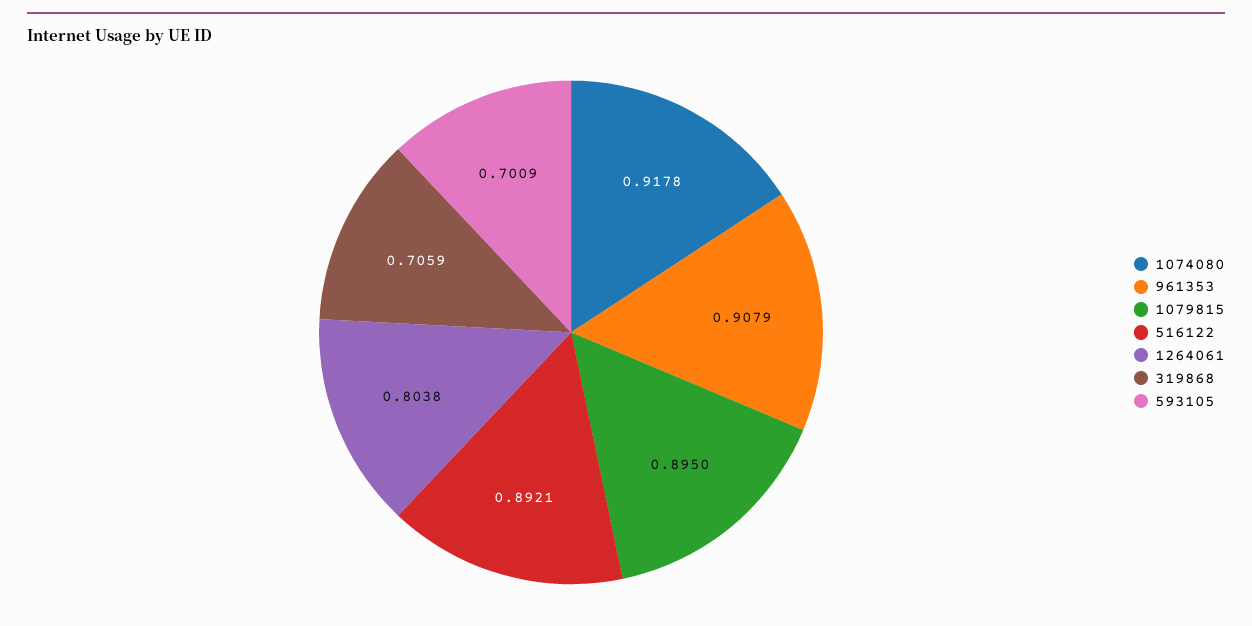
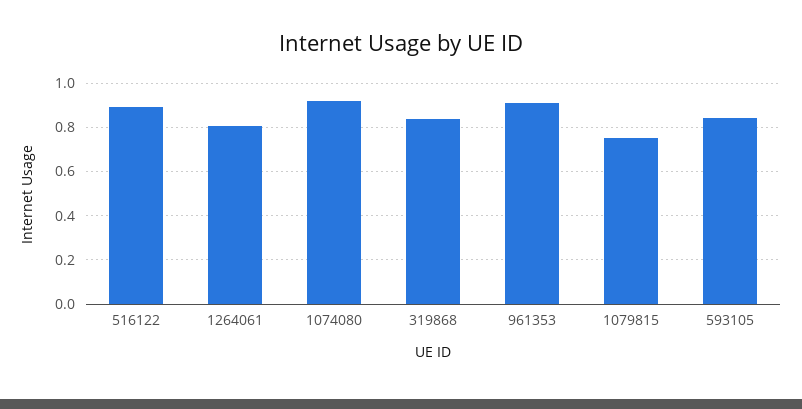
  {
    "1074080": 0.9178,
    "961353": 0.9079,
-   "1079815": 0.895,
+   "1079815": 0.75,
    "516122": 0.8921,
    "1264061": 0.8038,
-   "319868": 0.7059,
+   "319868": 0.85,
-   "593105": 0.7009
+   "593105": 0.85
  }

